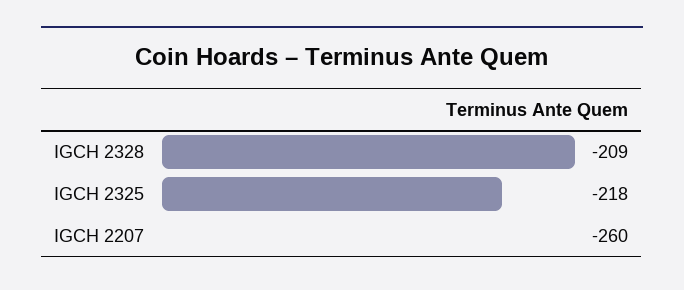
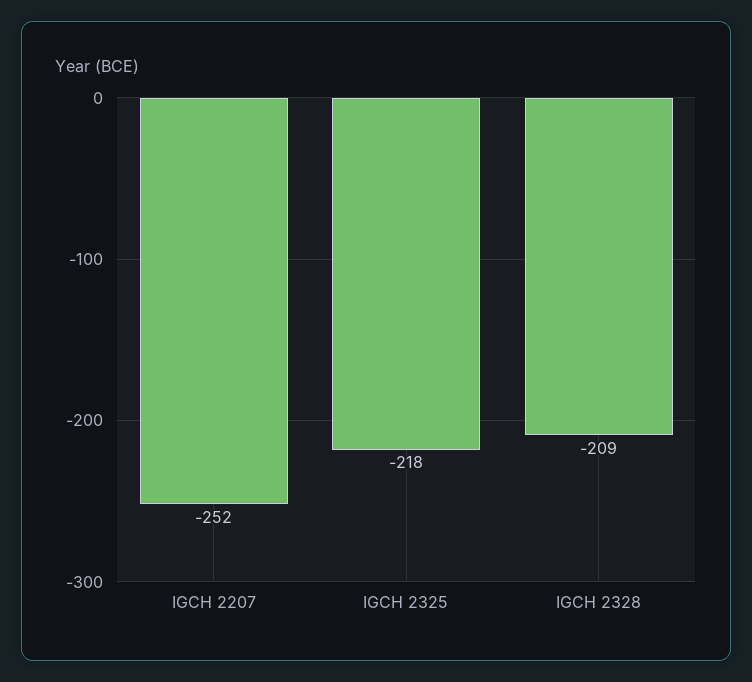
  {
    "IGCH 2328": -209,
    "IGCH 2325": -218,
-   "IGCH 2207": -260
+   "IGCH 2207": -252
  }

